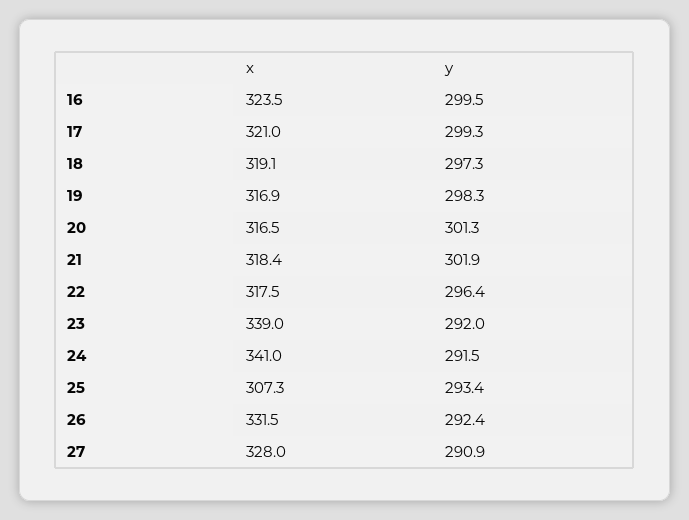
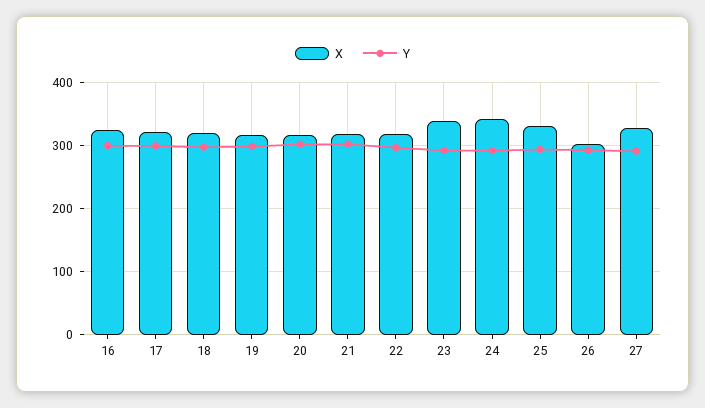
  {
    "x": {
      "16": 323.5,
      "17": 321,
      "18": 319.1,
      "19": 316.9,
      "20": 316.5,
      "21": 318.4,
      "22": 317.5,
      "23": 339,
      "24": 341,
-     "25": 307.3,
+     "25": 330,
-     "26": 331.5,
+     "26": 300,
      "27": 328
    },
    "y": {
      "16": 299.5,
      "17": 299.3,
      "18": 297.3,
      "19": 298.3,
      "20": 301.3,
      "21": 301.9,
      "22": 296.4,
      "23": 292,
      "24": 291.5,
      "25": 293.4,
      "26": 292.4,
      "27": 290.9
    }
  }

